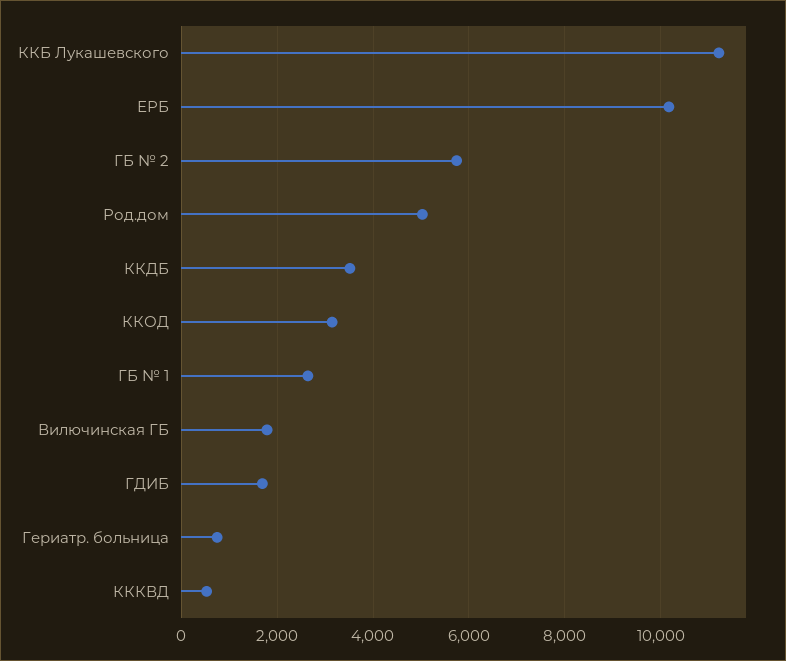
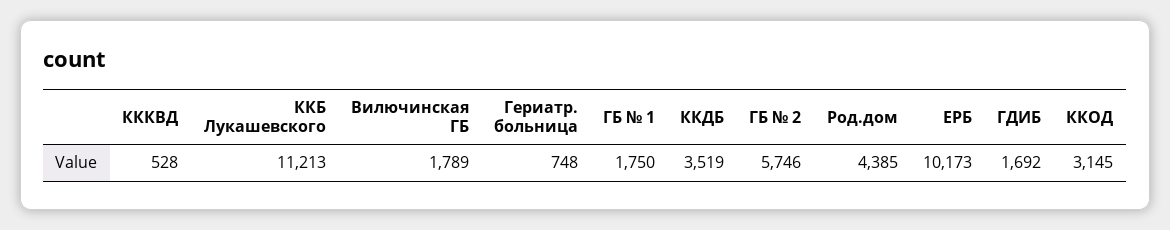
  {
    "ККБ Лукашевского": 11213,
    "ЕРБ": 10173,
    "ГБ № 2": 5746,
-   "Род.дом": 5000,
+   "Род.дом": 4385,
    "ККДБ": 3519,
    "ККОД": 3145,
-   "ГБ № 1": 2600,
+   "ГБ № 1": 1750,
    "Вилючинская ГБ": 1789,
    "ГДИБ": 1692,
    "Гериатр. больница": 748,
    "КККВД": 528
  }

